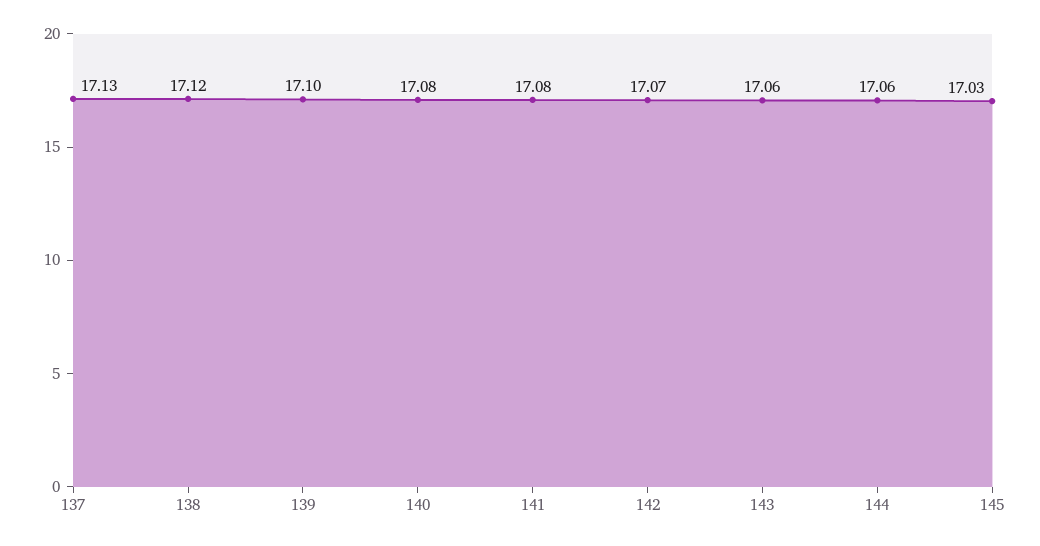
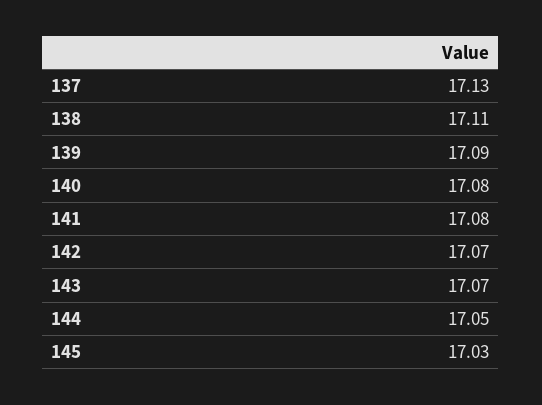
  {
    "137": 17.13,
-   "138": 17.12,
+   "138": 17.11,
-   "139": 17.1,
+   "139": 17.09,
    "140": 17.08,
    "141": 17.08,
    "142": 17.07,
-   "143": 17.06,
+   "143": 17.07,
-   "144": 17.06,
+   "144": 17.05,
    "145": 17.03
  }

